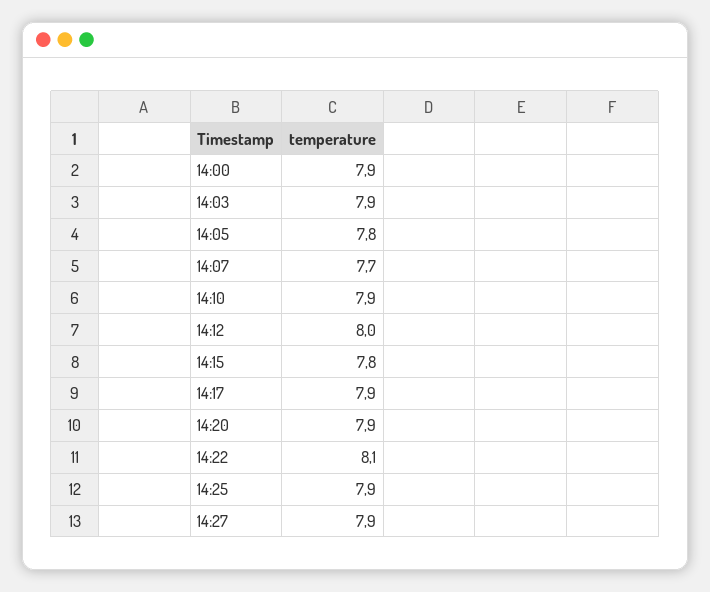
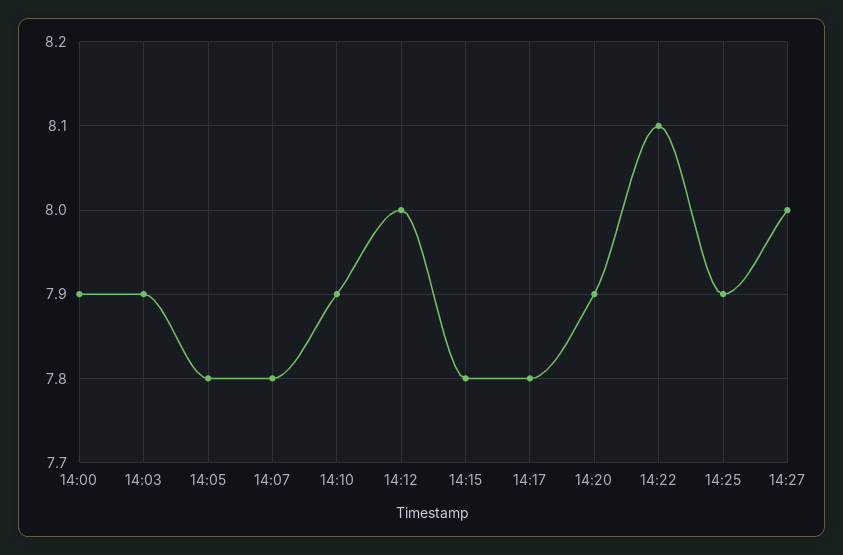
  {
    "14:00": 7.9,
    "14:03": 7.9,
    "14:05": 7.8,
-   "14:07": 7.7,
+   "14:07": 7.8,
    "14:10": 7.9,
    "14:12": 8,
    "14:15": 7.8,
-   "14:17": 7.9,
+   "14:17": 7.8,
    "14:20": 7.9,
    "14:22": 8.1,
    "14:25": 7.9,
-   "14:27": 7.9
+   "14:27": 8
  }

